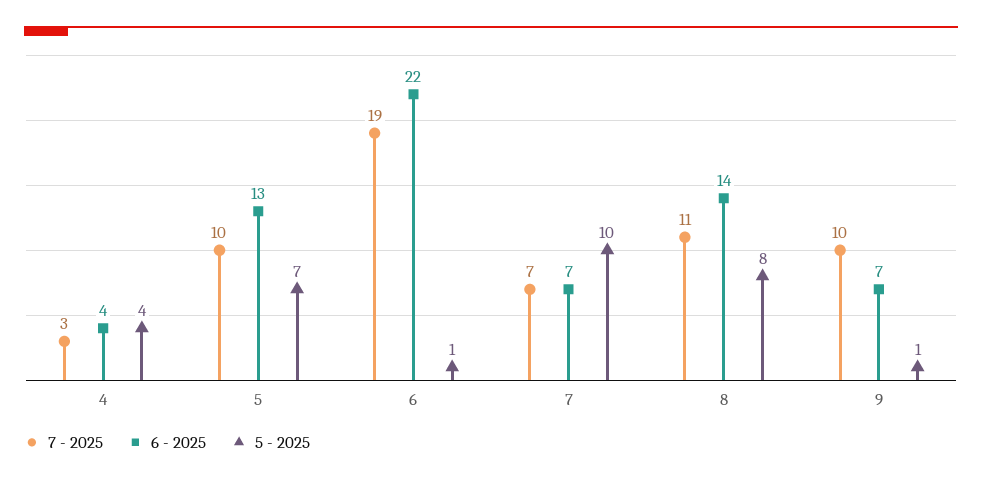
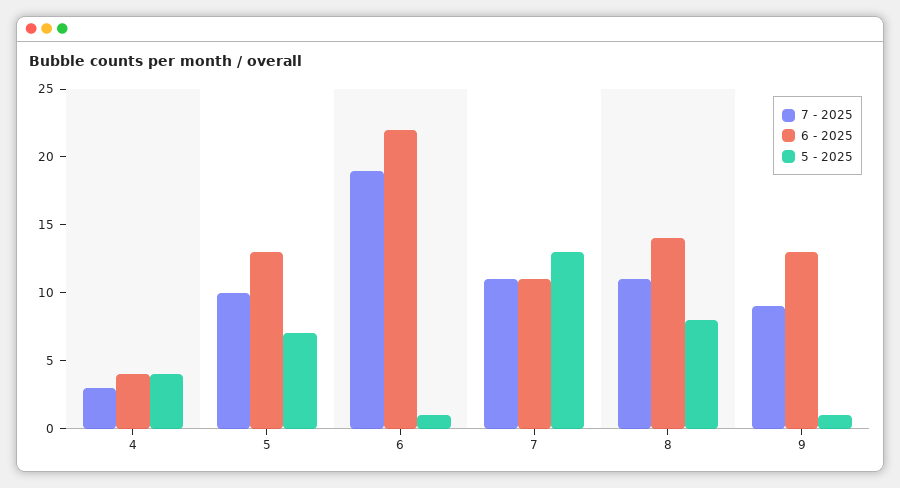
  {
    "7 - 2025": {
      "4": 3,
      "5": 10,
      "6": 19,
-     "7": 7,
+     "7": 11,
      "8": 11,
-     "9": 10
+     "9": 9
    },
    "6 - 2025": {
      "4": 4,
      "5": 13,
      "6": 22,
-     "7": 7,
+     "7": 11,
      "8": 14,
-     "9": 7
+     "9": 13
    },
    "5 - 2025": {
      "4": 4,
      "5": 7,
      "6": 1,
-     "7": 10,
+     "7": 13,
      "8": 8,
      "9": 1
    }
  }

